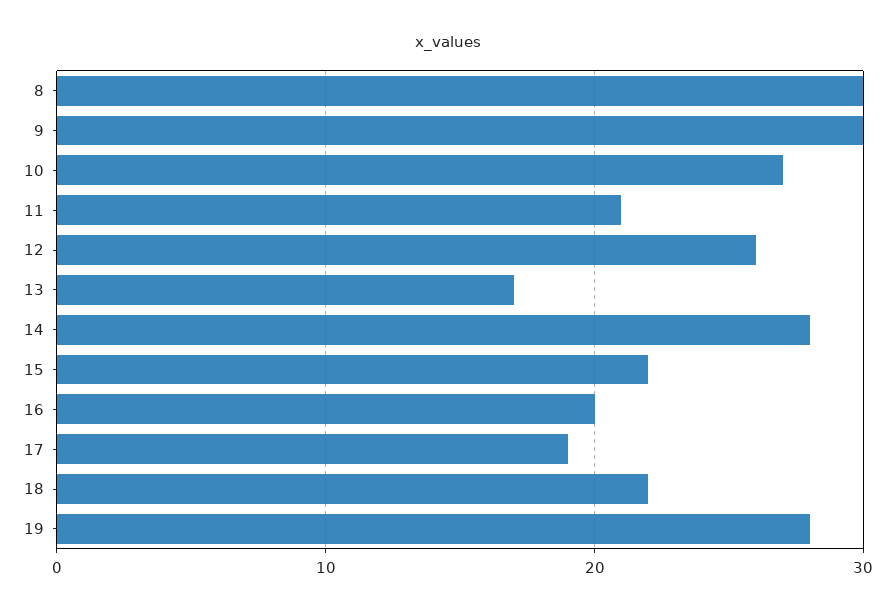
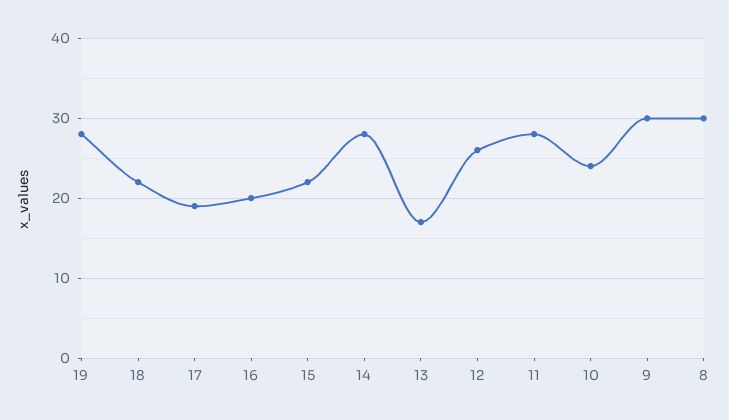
  {
    "8": 30,
    "9": 30,
-   "10": 27,
+   "10": 24,
-   "11": 21,
+   "11": 28,
    "12": 26,
    "13": 17,
    "14": 28,
    "15": 22,
    "16": 20,
    "17": 19,
    "18": 22,
    "19": 28
  }

